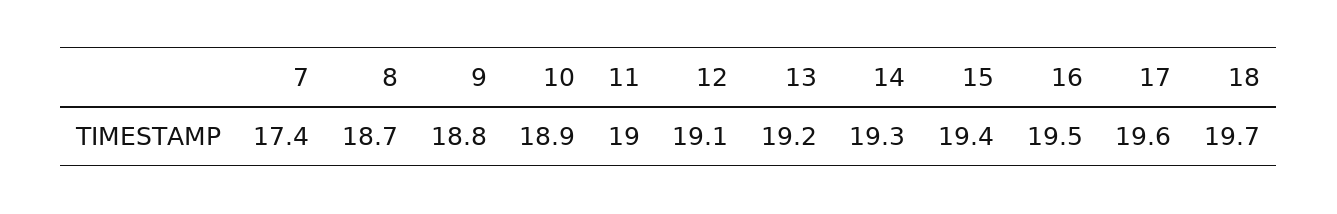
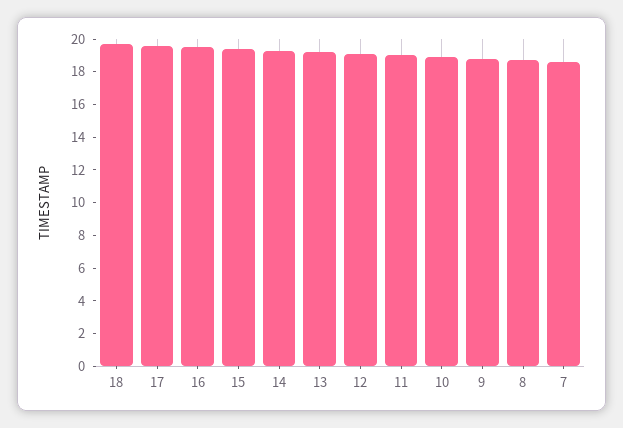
  {
-   "7": 17.4,
+   "7": 18.5,
    "8": 18.7,
    "9": 18.8,
    "10": 18.9,
    "11": 19,
    "12": 19.1,
    "13": 19.2,
    "14": 19.3,
    "15": 19.4,
    "16": 19.5,
    "17": 19.6,
    "18": 19.7
  }

